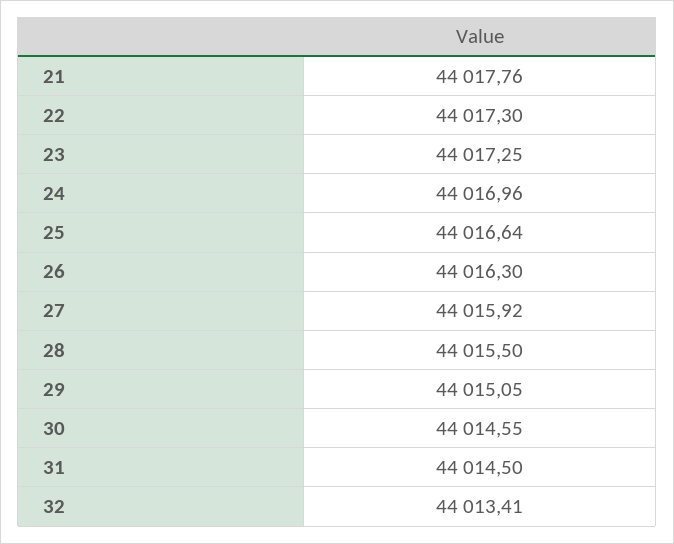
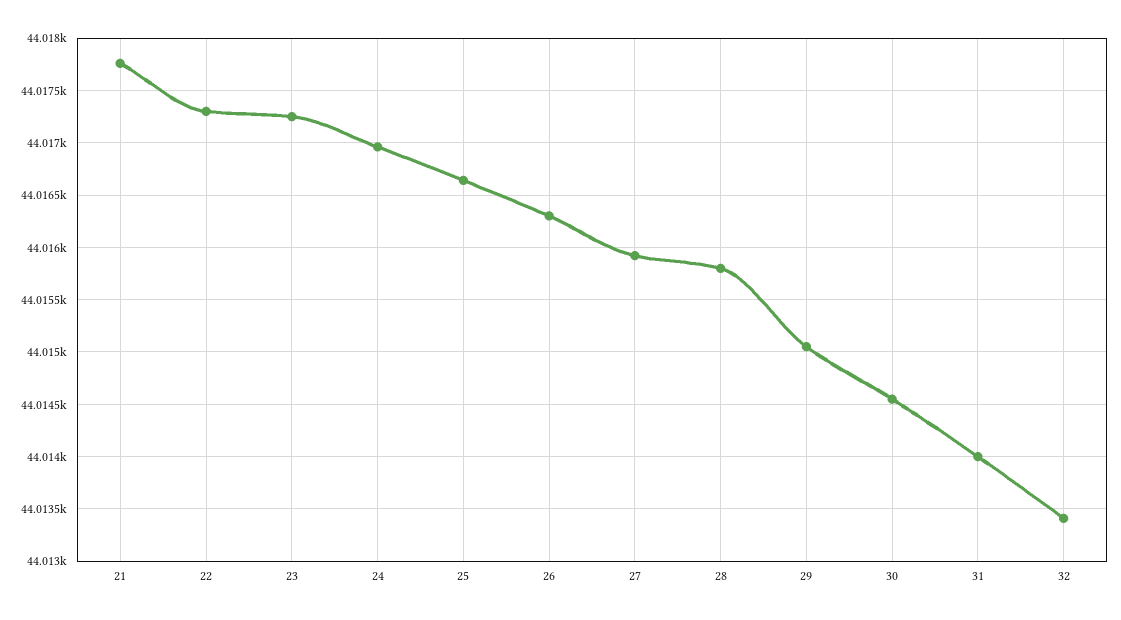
  {
    "21": 44017.76,
    "22": 44017.3,
    "23": 44017.25,
    "24": 44016.96,
    "25": 44016.64,
    "26": 44016.3,
    "27": 44015.92,
-   "28": 44015.5,
+   "28": 44015.8,
    "29": 44015.05,
    "30": 44014.55,
-   "31": 44014.5,
+   "31": 44014,
    "32": 44013.41
  }

